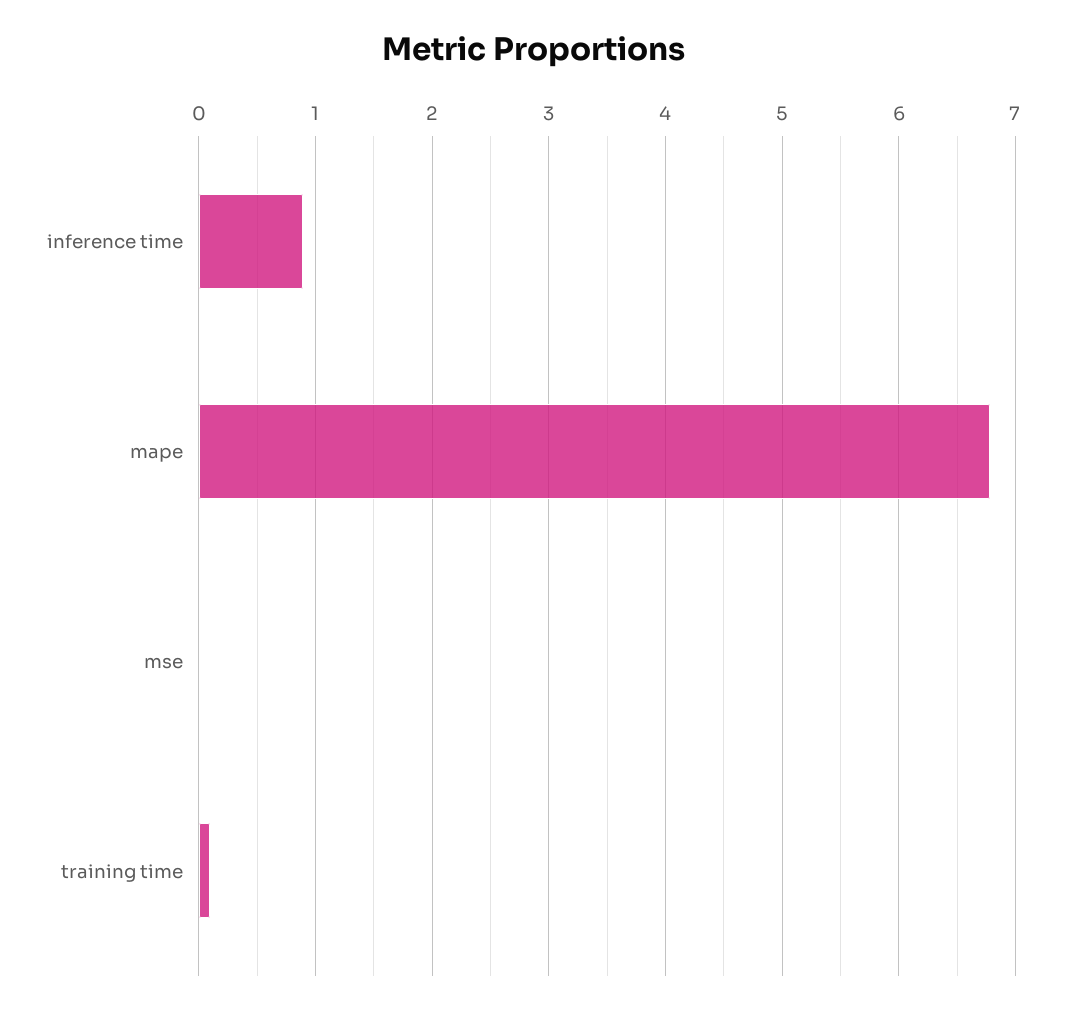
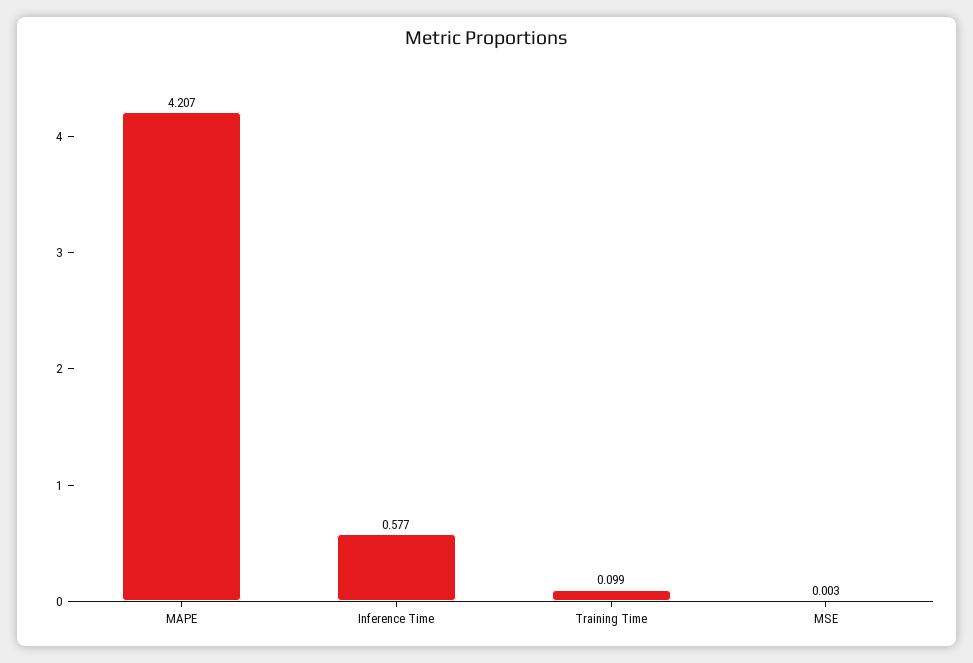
  {
-   "inference time": 0.9,
+   "inference time": 0.577,
-   "mape": 6.8,
+   "mape": 4.207,
    "mse": 0.003,
    "training time": 0.099
  }

